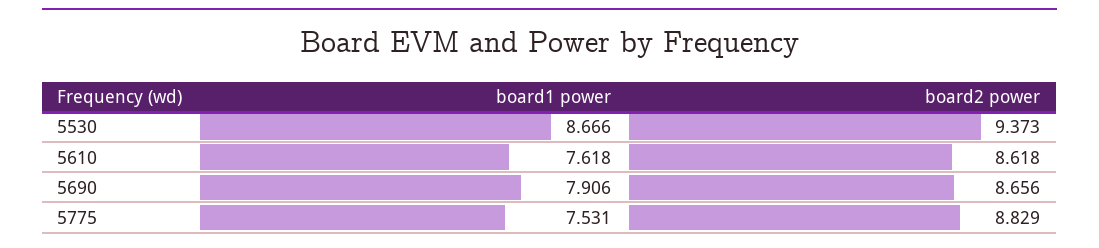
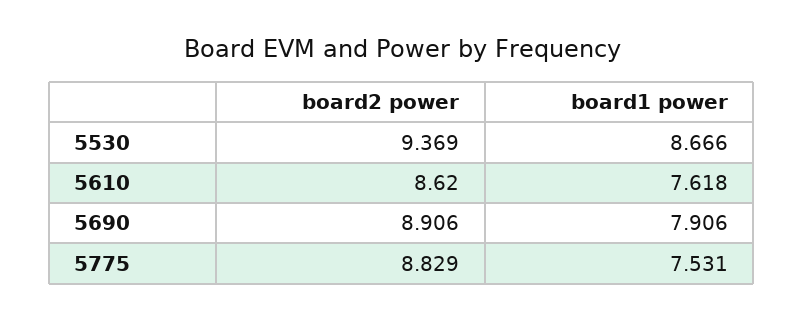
  {
    "board1 power": {
      "5530": 8.666,
      "5610": 7.618,
      "5690": 7.906,
      "5775": 7.531
    },
    "board2 power": {
-     "5530": 9.373,
+     "5530": 9.369,
-     "5610": 8.618,
+     "5610": 8.62,
-     "5690": 8.656,
+     "5690": 8.906,
      "5775": 8.829
    }
  }

